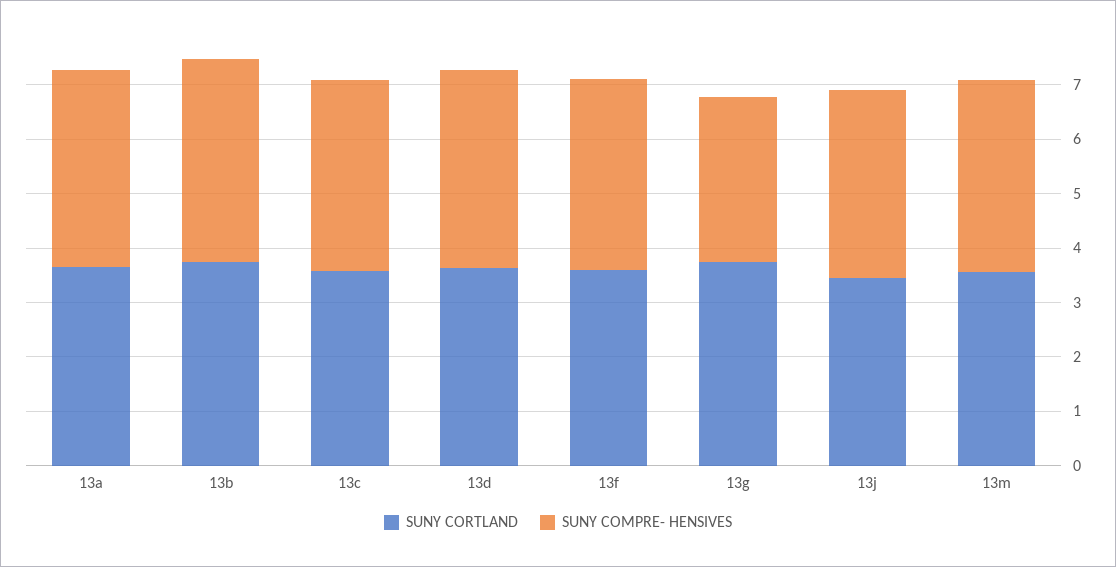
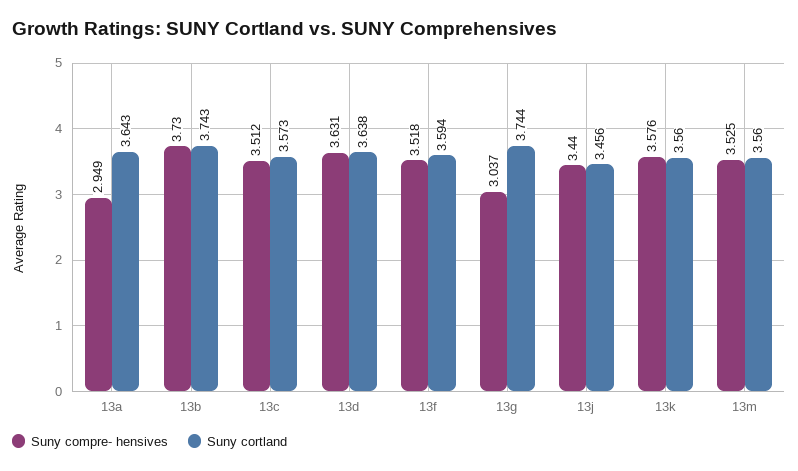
  {
    "SUNY CORTLAND": {
      "13a": 3.643,
      "13b": 3.743,
      "13c": 3.573,
      "13d": 3.638,
      "13f": 3.594,
      "13g": 3.744,
      "13j": 3.456,
-     "13m": 3.56
+     "13m": 3.56,
+     "13k": 3.56
    },
    "SUNY COMPRE- HENSIVES": {
-     "13a": 3.6,
+     "13a": 2.949,
      "13b": 3.73,
      "13c": 3.512,
      "13d": 3.631,
      "13f": 3.518,
      "13g": 3.037,
      "13j": 3.44,
-     "13m": 3.525
+     "13m": 3.525,
+     "13k": 3.576
    }
  }

